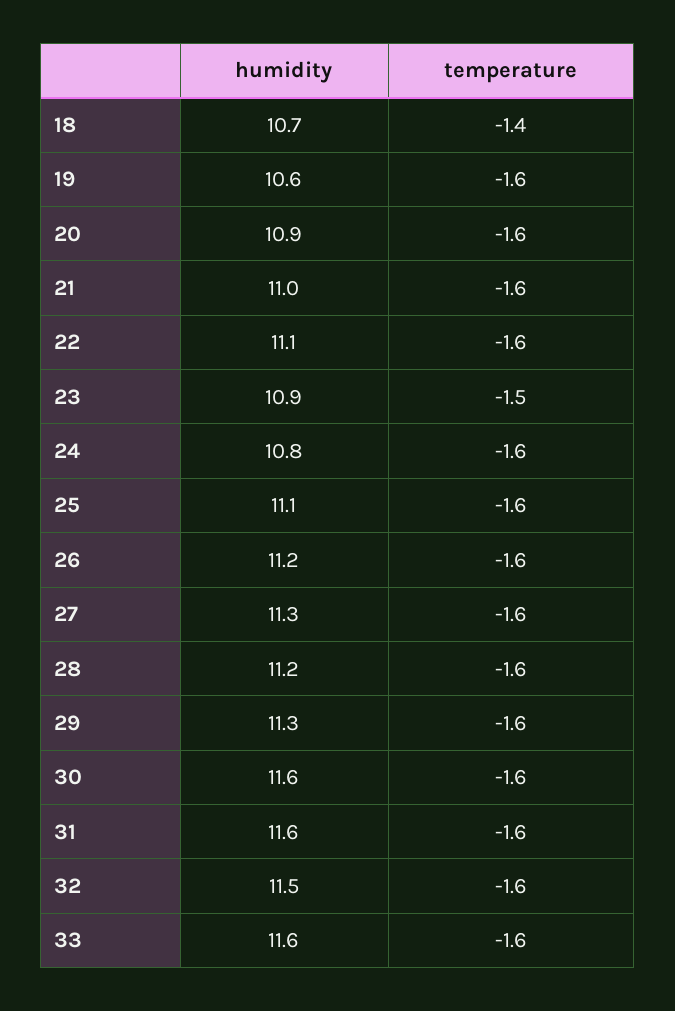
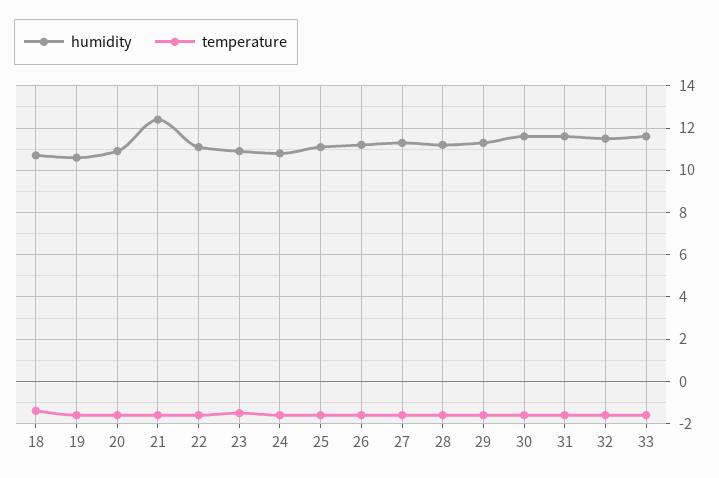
  {
    "humidity": {
      "18": 10.7,
      "19": 10.6,
      "20": 10.9,
-     "21": 11,
+     "21": 12.5,
      "22": 11.1,
      "23": 10.9,
      "24": 10.8,
      "25": 11.1,
      "26": 11.2,
      "27": 11.3,
      "28": 11.2,
      "29": 11.3,
      "30": 11.6,
      "31": 11.6,
      "32": 11.5,
      "33": 11.6
    },
    "temperature": {
      "18": -1.4,
      "19": -1.6,
      "20": -1.6,
      "21": -1.6,
      "22": -1.6,
      "23": -1.5,
      "24": -1.6,
      "25": -1.6,
      "26": -1.6,
      "27": -1.6,
      "28": -1.6,
      "29": -1.6,
      "30": -1.6,
      "31": -1.6,
      "32": -1.6,
      "33": -1.6
    }
  }

